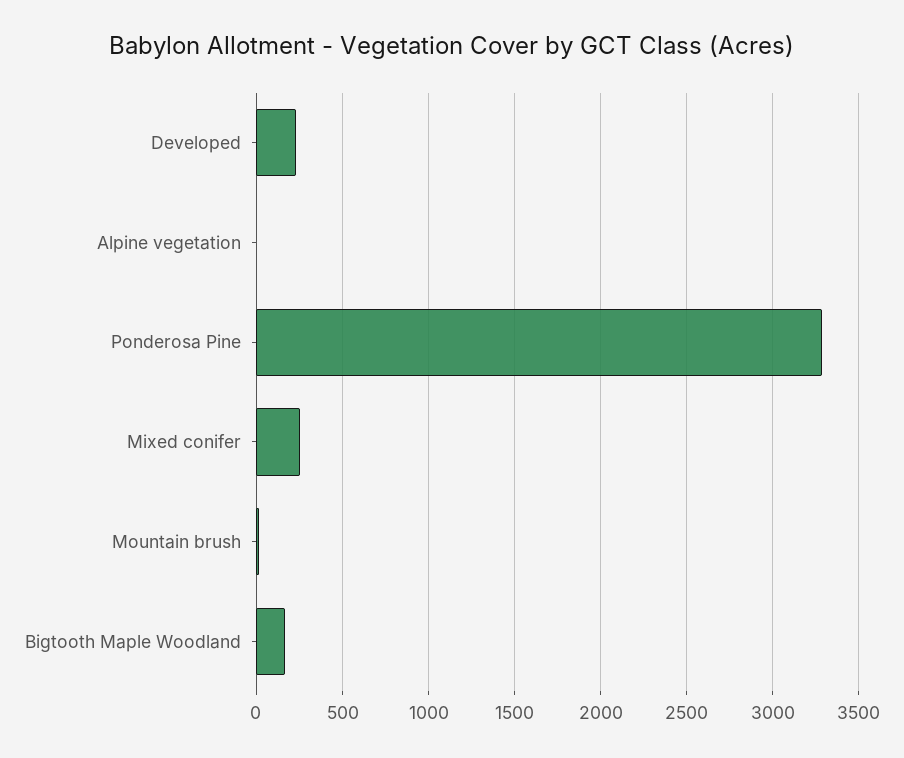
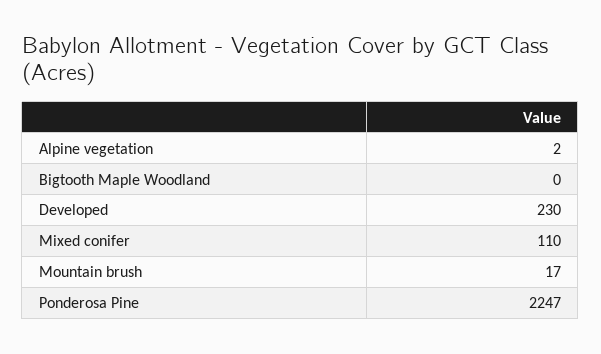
  {
    "Developed": 230,
    "Alpine vegetation": 2,
-   "Ponderosa Pine": 3300,
+   "Ponderosa Pine": 2247,
-   "Mixed conifer": 250,
+   "Mixed conifer": 110,
    "Mountain brush": 17,
-   "Bigtooth Maple Woodland": 150
+   "Bigtooth Maple Woodland": 0
  }

